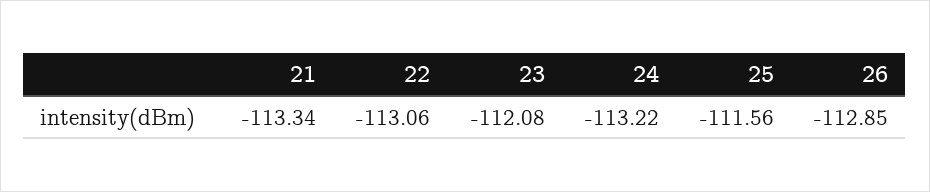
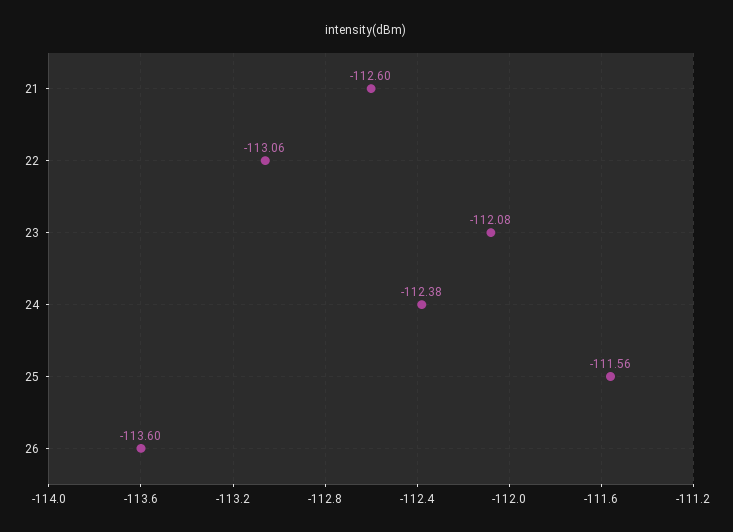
  {
-   "21": -113.34,
+   "21": -112.6,
    "22": -113.06,
    "23": -112.08,
-   "24": -113.22,
+   "24": -112.38,
    "25": -111.56,
-   "26": -112.85
+   "26": -113.6
  }

